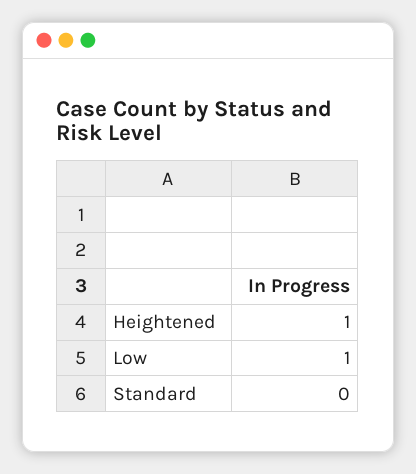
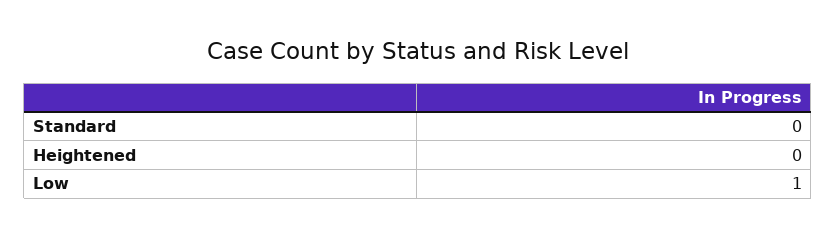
  {
-   "Heightened": 1,
+   "Heightened": 0,
    "Low": 1,
    "Standard": 0
  }

